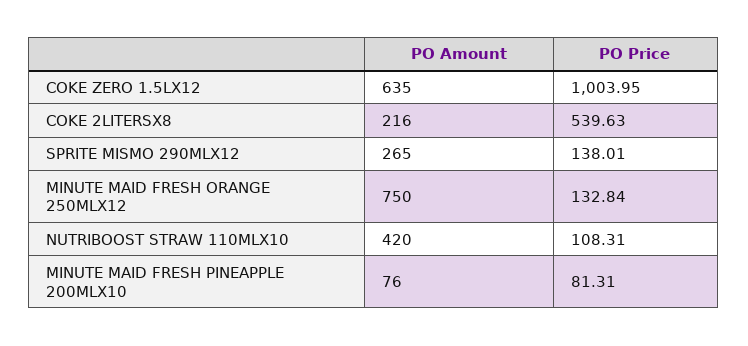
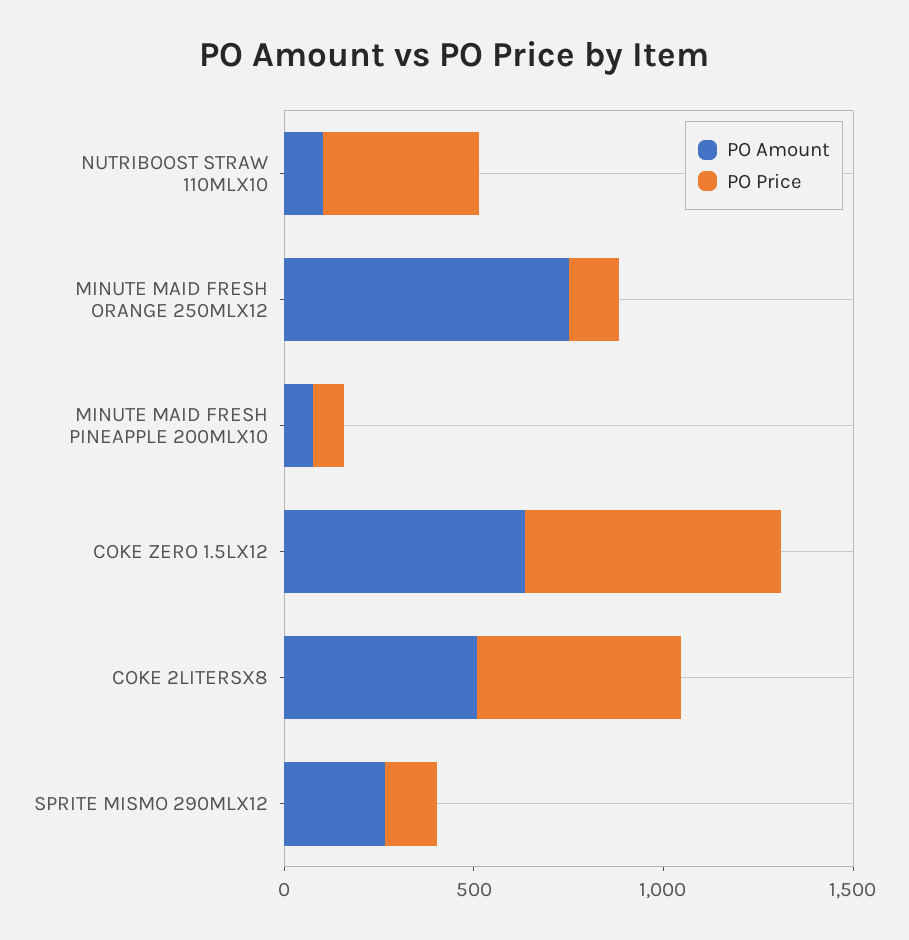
  {
    "PO Amount": {
      "COKE ZERO 1.5LX12": 635,
-     "COKE 2LITERSX8": 216,
+     "COKE 2LITERSX8": 500,
      "SPRITE MISMO 290MLX12": 265,
      "MINUTE MAID FRESH ORANGE 250MLX12": 750,
-     "NUTRIBOOST STRAW 110MLX10": 420,
+     "NUTRIBOOST STRAW 110MLX10": 100,
      "MINUTE MAID FRESH PINEAPPLE 200MLX10": 76
    },
    "PO Price": {
-     "COKE ZERO 1.5LX12": 1003.95,
+     "COKE ZERO 1.5LX12": 700,
      "COKE 2LITERSX8": 539.63,
      "SPRITE MISMO 290MLX12": 138.01,
      "MINUTE MAID FRESH ORANGE 250MLX12": 132.84,
-     "NUTRIBOOST STRAW 110MLX10": 108.31,
+     "NUTRIBOOST STRAW 110MLX10": 400,
      "MINUTE MAID FRESH PINEAPPLE 200MLX10": 81.31
    }
  }

